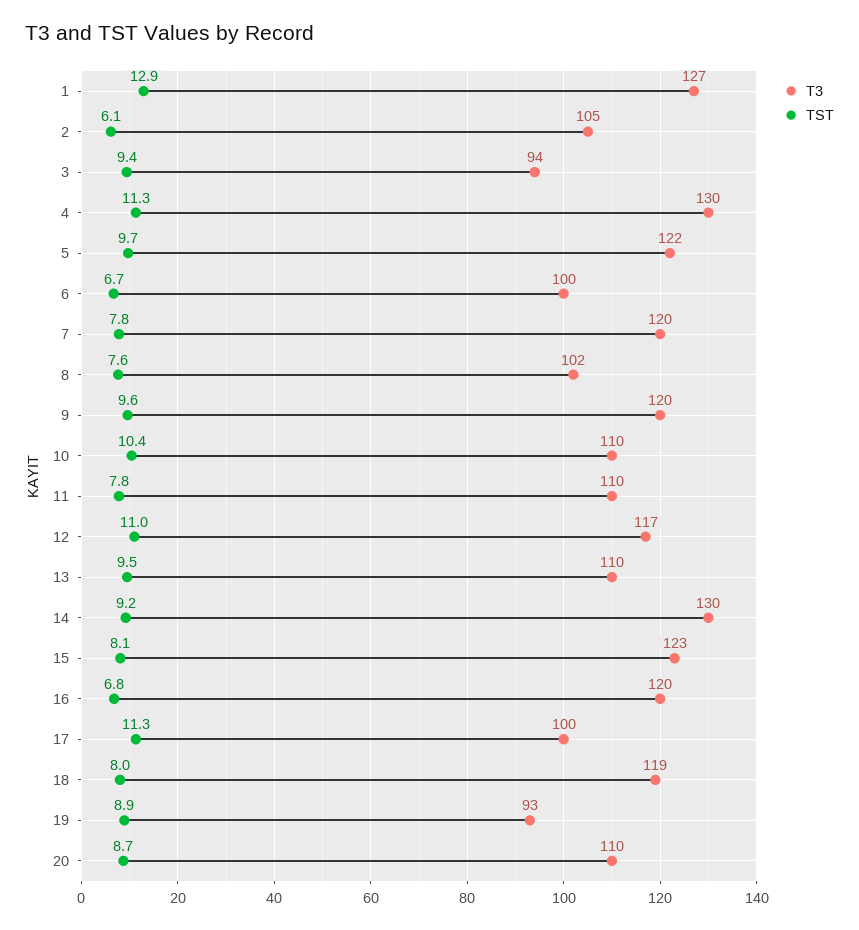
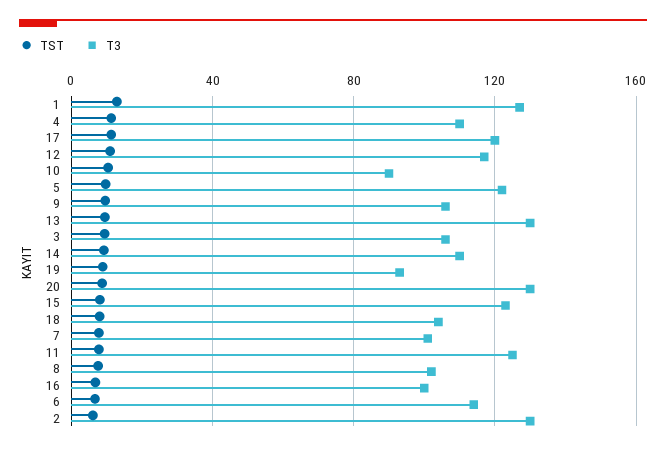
  {
    "T3": {
      "1": 127,
-     "2": 105,
+     "2": 130,
-     "3": 94,
+     "3": 105,
-     "4": 130,
+     "4": 110,
      "5": 122,
-     "6": 100,
+     "6": 115,
-     "7": 120,
+     "7": 100,
      "8": 102,
-     "9": 120,
+     "9": 105,
-     "10": 110,
+     "10": 90,
-     "11": 110,
+     "11": 125,
      "12": 117,
-     "13": 110,
+     "13": 130,
-     "14": 130,
+     "14": 110,
      "15": 123,
-     "16": 120,
+     "16": 100,
-     "17": 100,
+     "17": 120,
-     "18": 119,
+     "18": 105,
      "19": 93,
-     "20": 110
+     "20": 130
    },
    "TST": {
      "1": 12.9,
      "2": 6.1,
      "3": 9.4,
      "4": 11.3,
      "5": 9.7,
      "6": 6.7,
      "7": 7.8,
      "8": 7.6,
      "9": 9.6,
      "10": 10.4,
      "11": 7.8,
      "12": 11,
      "13": 9.5,
      "14": 9.2,
      "15": 8.1,
      "16": 6.8,
      "17": 11.3,
      "18": 8,
      "19": 8.9,
      "20": 8.7
    }
  }

